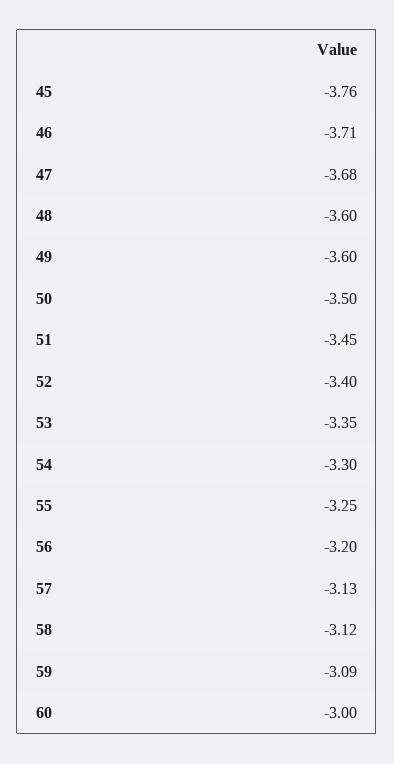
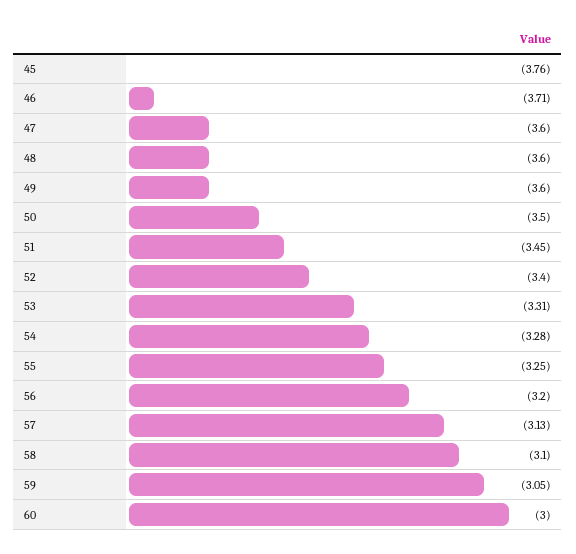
  {
    "45": -3.76,
    "46": -3.71,
-   "47": -3.68,
+   "47": -3.6,
    "48": -3.6,
    "49": -3.6,
    "50": -3.5,
    "51": -3.45,
    "52": -3.4,
-   "53": -3.35,
+   "53": -3.31,
-   "54": -3.3,
+   "54": -3.28,
    "55": -3.25,
    "56": -3.2,
    "57": -3.13,
-   "58": -3.12,
+   "58": -3.1,
-   "59": -3.09,
+   "59": -3.05,
    "60": -3
  }

